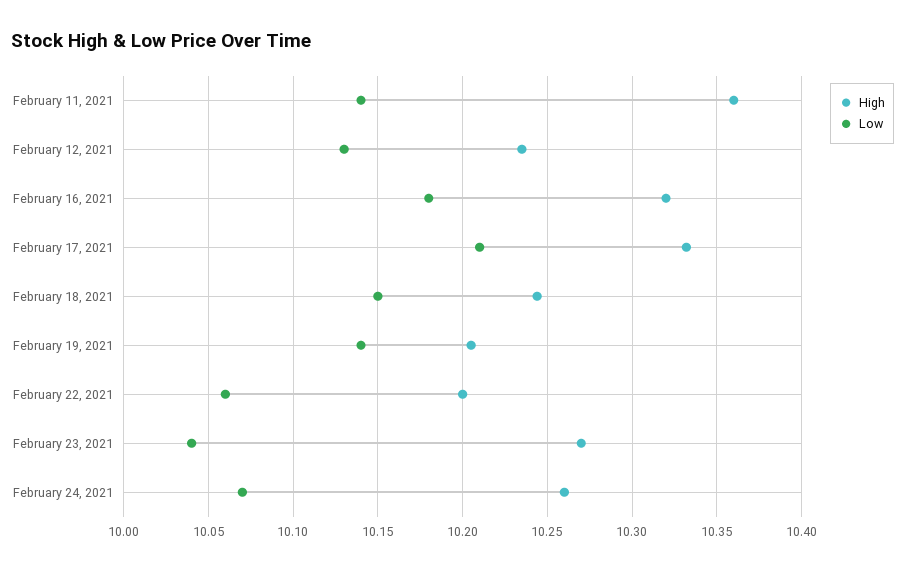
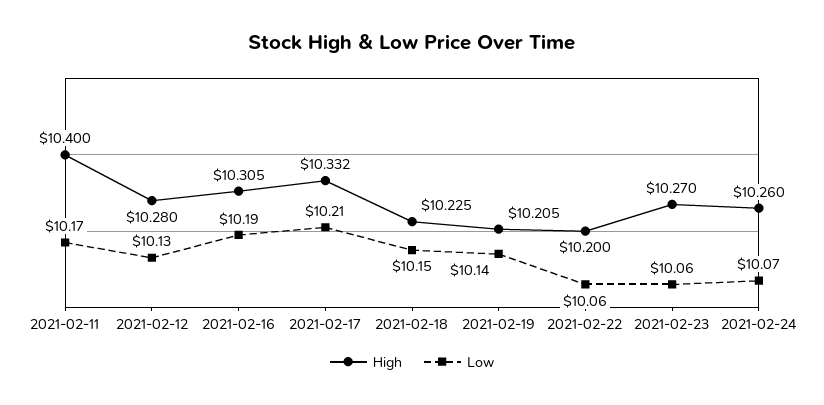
  {
    "High": {
-     "February 11, 2021": 10.36,
+     "February 11, 2021": 10.4,
-     "February 12, 2021": 10.235,
+     "February 12, 2021": 10.28,
-     "February 16, 2021": 10.32,
+     "February 16, 2021": 10.305,
      "February 17, 2021": 10.332,
-     "February 18, 2021": 10.245,
+     "February 18, 2021": 10.225,
      "February 19, 2021": 10.205,
      "February 22, 2021": 10.2,
      "February 23, 2021": 10.27,
      "February 24, 2021": 10.26
    },
    "Low": {
-     "February 11, 2021": 10.14,
+     "February 11, 2021": 10.17,
      "February 12, 2021": 10.13,
-     "February 16, 2021": 10.18,
+     "February 16, 2021": 10.19,
      "February 17, 2021": 10.21,
      "February 18, 2021": 10.15,
      "February 19, 2021": 10.14,
      "February 22, 2021": 10.06,
-     "February 23, 2021": 10.04,
+     "February 23, 2021": 10.06,
      "February 24, 2021": 10.07
    }
  }

